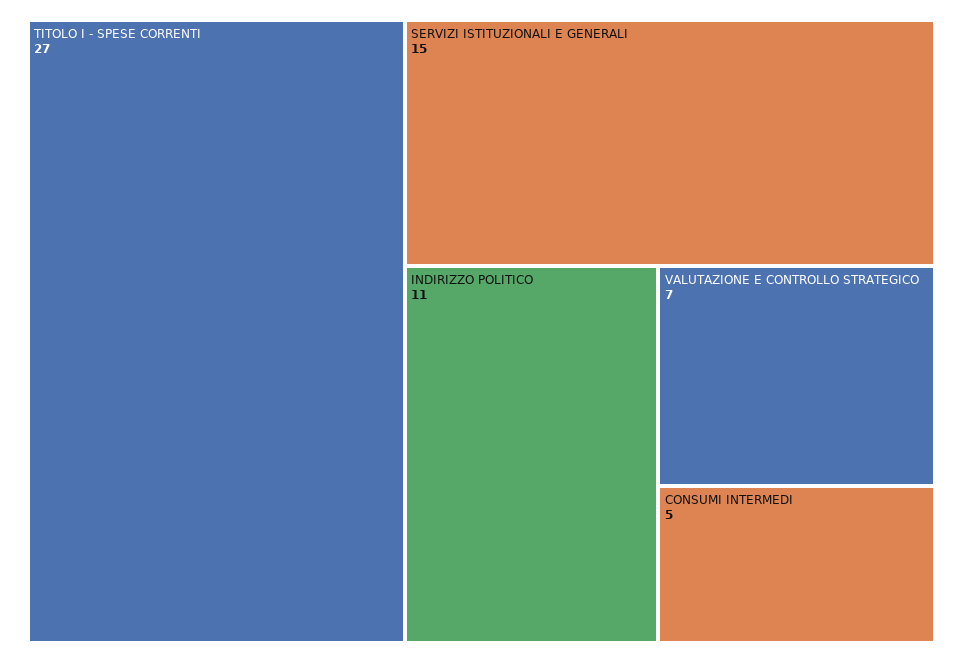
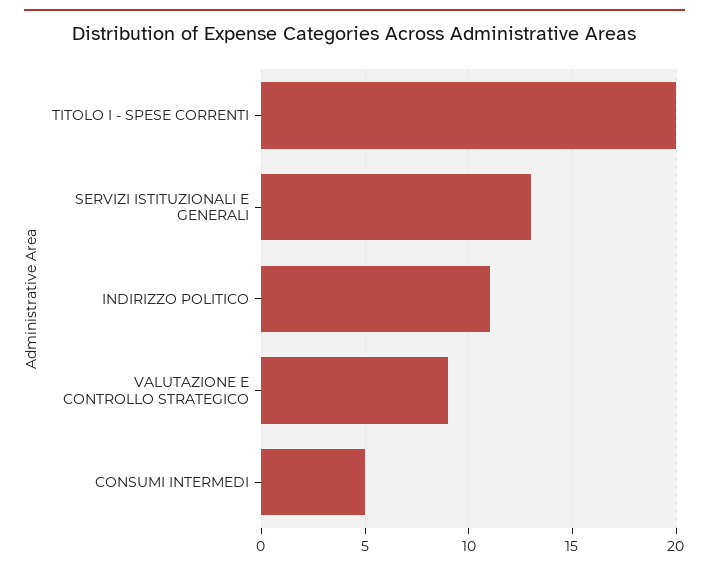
  {
-   "TITOLO I - SPESE CORRENTI": 27,
+   "TITOLO I - SPESE CORRENTI": 20,
-   "SERVIZI ISTITUZIONALI E GENERALI": 15,
+   "SERVIZI ISTITUZIONALI E GENERALI": 13,
    "INDIRIZZO POLITICO": 11,
-   "VALUTAZIONE E CONTROLLO STRATEGICO": 7,
+   "VALUTAZIONE E CONTROLLO STRATEGICO": 9,
    "CONSUMI INTERMEDI": 5
  }

